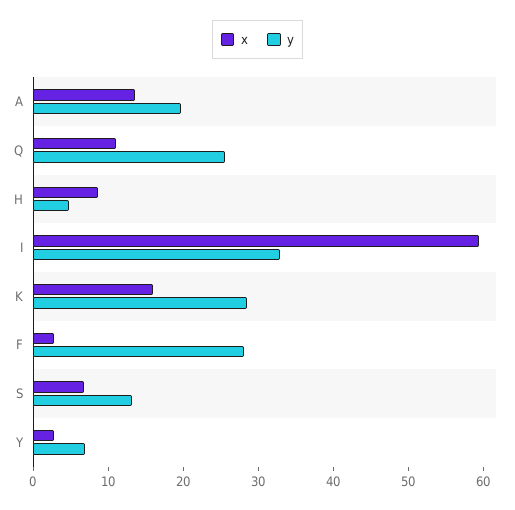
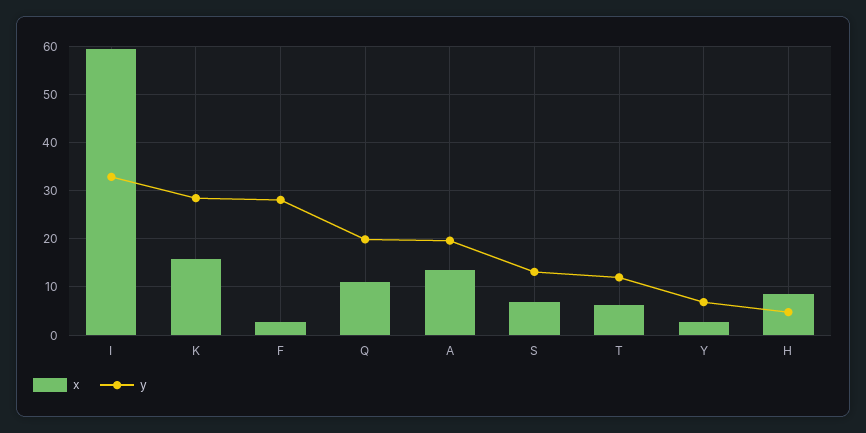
  {
    "x": {
      "A": 14,
      "Q": 10,
      "H": 8,
      "I": 60,
      "K": 16,
      "F": 2,
      "S": 6,
-     "Y": 2
+     "Y": 2,
+     "T": 6
    },
    "y": {
      "A": 20,
-     "Q": 26,
+     "Q": 20,
      "H": 4,
      "I": 32,
      "K": 28,
      "F": 28,
      "S": 14,
-     "Y": 6
+     "Y": 6,
+     "T": 12
    }
  }

